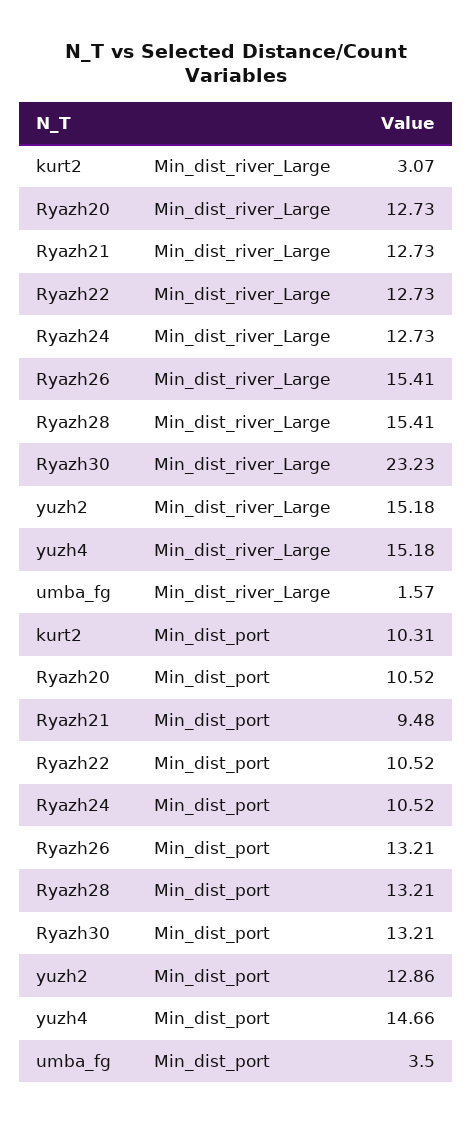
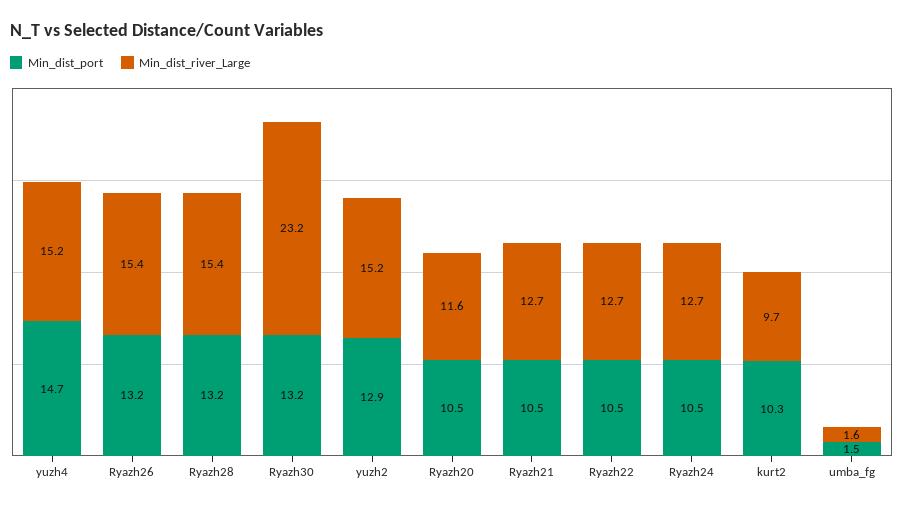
  {
    "Min_dist_river_Large": {
-     "kurt2": 3.07,
+     "kurt2": 9.7,
-     "Ryazh20": 12.73,
+     "Ryazh20": 11.6,
      "Ryazh21": 12.73,
      "Ryazh22": 12.73,
      "Ryazh24": 12.73,
      "Ryazh26": 15.41,
      "Ryazh28": 15.41,
      "Ryazh30": 23.23,
      "yuzh2": 15.18,
      "yuzh4": 15.18,
      "umba_fg": 1.57
    },
    "Min_dist_port": {
      "kurt2": 10.31,
      "Ryazh20": 10.52,
-     "Ryazh21": 9.48,
+     "Ryazh21": 10.5,
      "Ryazh22": 10.52,
      "Ryazh24": 10.52,
      "Ryazh26": 13.21,
      "Ryazh28": 13.21,
      "Ryazh30": 13.21,
      "yuzh2": 12.86,
      "yuzh4": 14.66,
-     "umba_fg": 3.5
+     "umba_fg": 1.5
    }
  }

